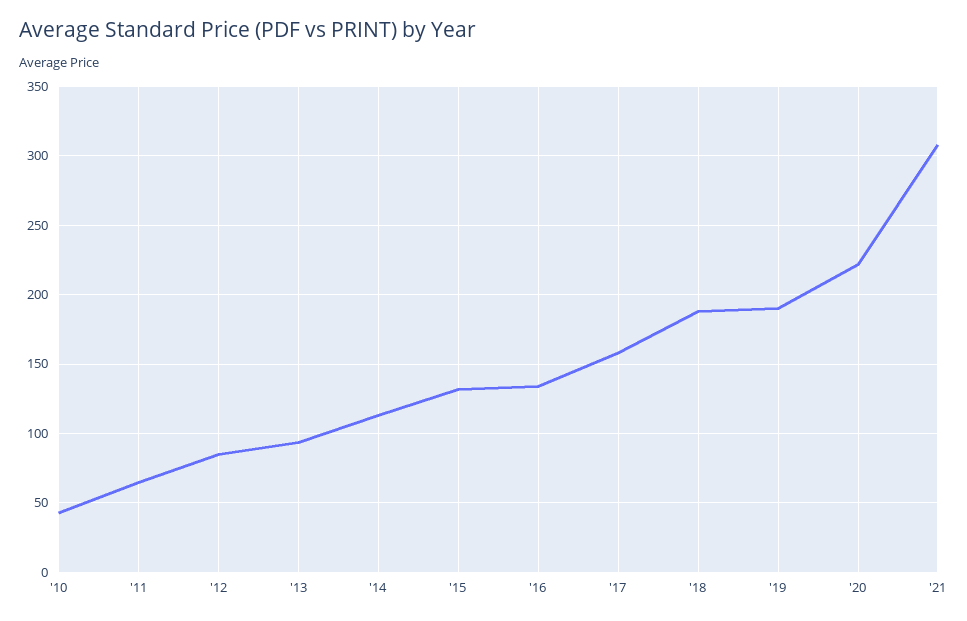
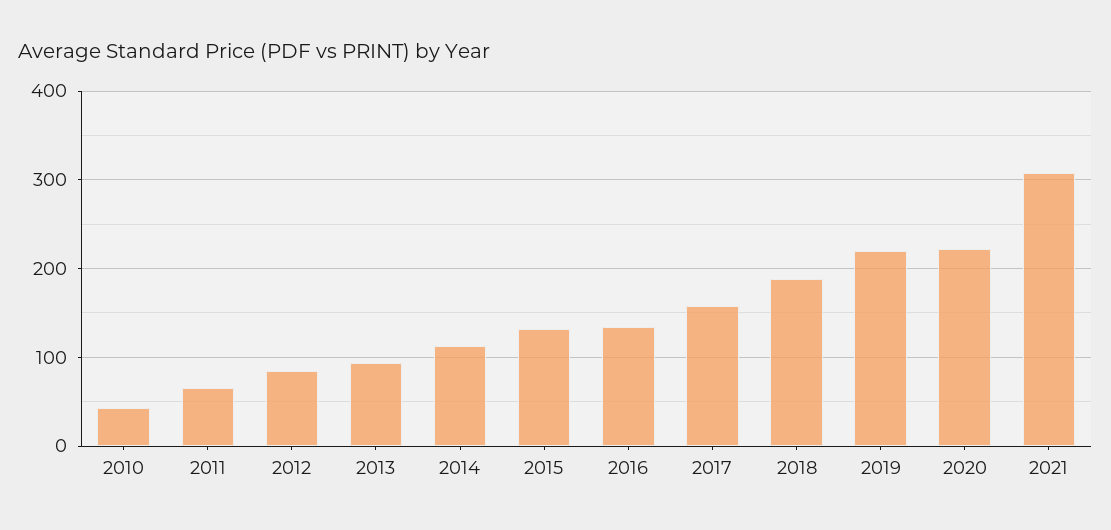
  {
    "'10": 45,
    "'11": 65,
    "'12": 85,
    "'13": 95,
    "'14": 115,
    "'15": 130,
    "'16": 135,
    "'17": 160,
    "'18": 190,
-   "'19": 190,
+   "'19": 220,
    "'20": 220,
    "'21": 310
  }

